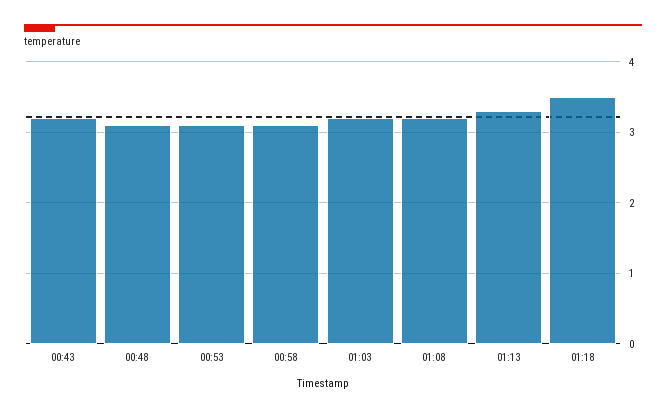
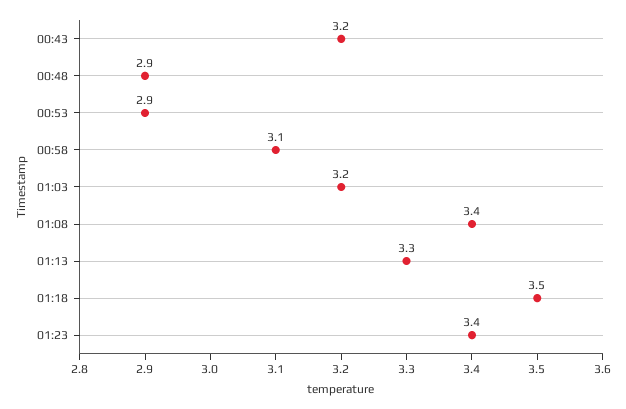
  {
    "00:43": 3.2,
-   "00:48": 3.1,
+   "00:48": 2.9,
-   "00:53": 3.1,
+   "00:53": 2.9,
    "00:58": 3.1,
    "01:03": 3.2,
-   "01:08": 3.2,
+   "01:08": 3.4,
    "01:13": 3.3,
-   "01:18": 3.5
+   "01:18": 3.5,
+   "01:23": 3.4
  }

